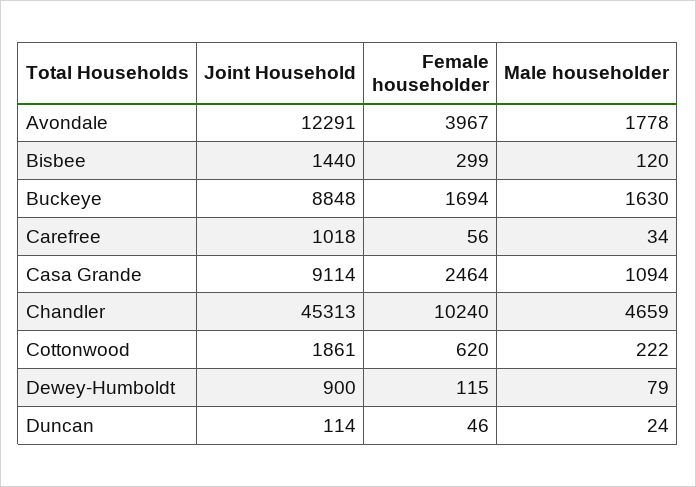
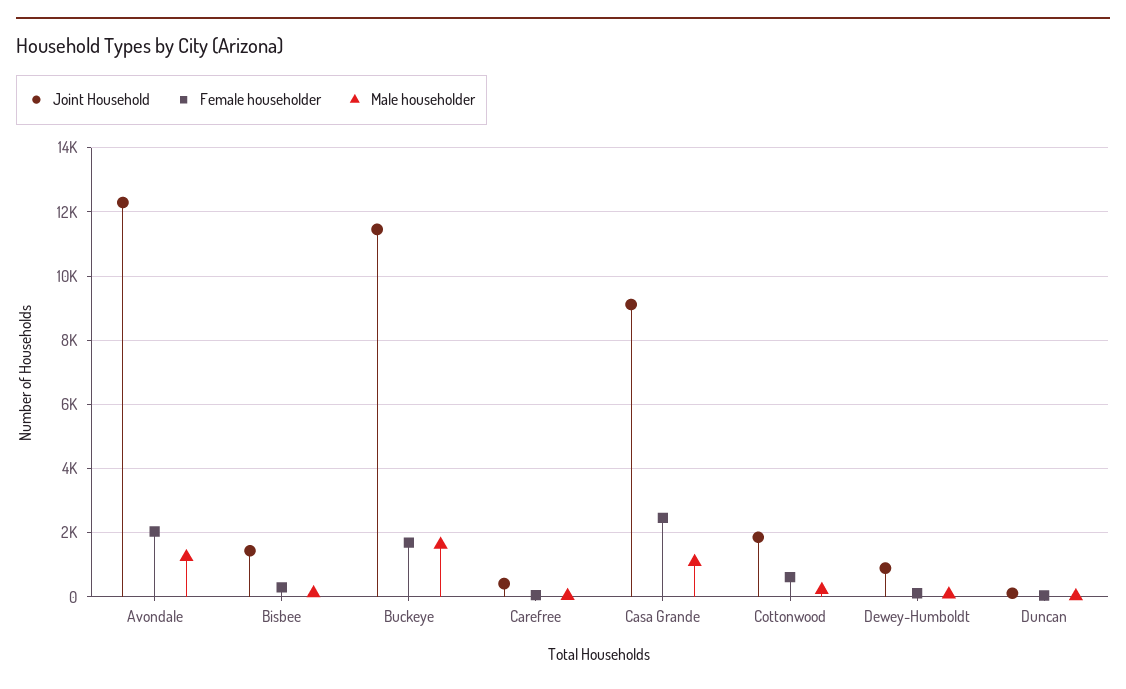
  {
    "Joint Household": {
      "Avondale": 12291,
      "Bisbee": 1440,
-     "Buckeye": 8848,
+     "Buckeye": 11400,
-     "Carefree": 1018,
+     "Carefree": 400,
      "Casa Grande": 9114,
-     "Chandler": 45313,
      "Cottonwood": 1861,
      "Dewey-Humboldt": 900,
      "Duncan": 114
    },
    "Female householder": {
-     "Avondale": 3967,
+     "Avondale": 2000,
      "Bisbee": 299,
      "Buckeye": 1694,
      "Carefree": 56,
      "Casa Grande": 2464,
-     "Chandler": 10240,
      "Cottonwood": 620,
      "Dewey-Humboldt": 115,
      "Duncan": 46
    },
    "Male householder": {
-     "Avondale": 1778,
+     "Avondale": 1200,
      "Bisbee": 120,
      "Buckeye": 1630,
      "Carefree": 34,
      "Casa Grande": 1094,
-     "Chandler": 4659,
      "Cottonwood": 222,
      "Dewey-Humboldt": 79,
      "Duncan": 24
    }
  }

